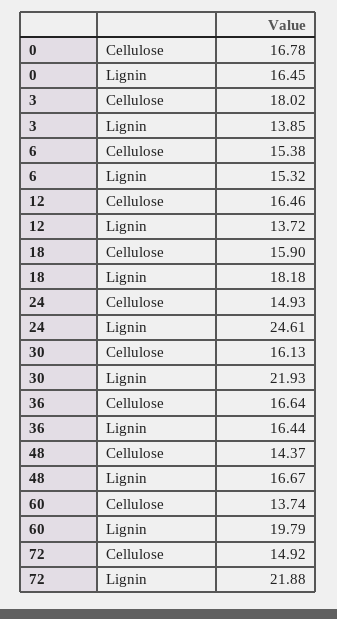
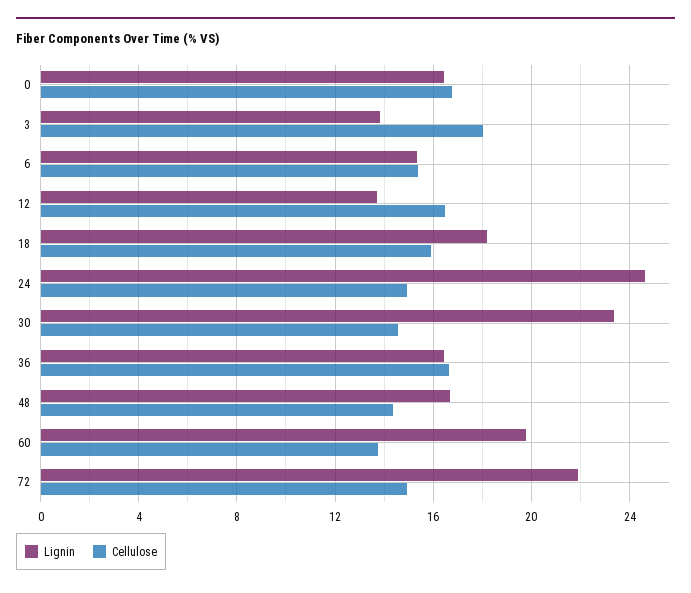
  {
    "Cellulose": {
      "0": 16.78,
      "3": 18.02,
      "6": 15.38,
      "12": 16.46,
      "18": 15.9,
      "24": 14.93,
-     "30": 16.13,
+     "30": 14.5,
      "36": 16.64,
      "48": 14.37,
      "60": 13.74,
      "72": 14.92
    },
    "Lignin": {
      "0": 16.45,
      "3": 13.85,
      "6": 15.32,
      "12": 13.72,
      "18": 18.18,
      "24": 24.61,
-     "30": 21.93,
+     "30": 23.5,
      "36": 16.44,
      "48": 16.67,
      "60": 19.79,
      "72": 21.88
    }
  }

